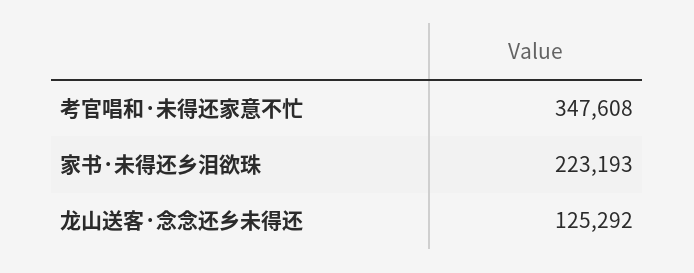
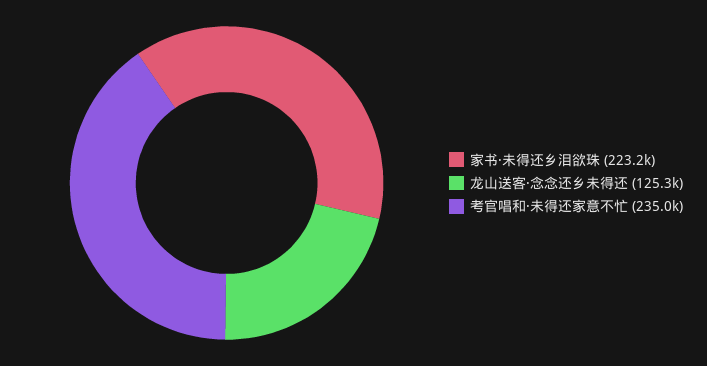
  {
-   "考官唱和·未得还家意不忙": 347608,
+   "考官唱和·未得还家意不忙": 235000,
    "家书·未得还乡泪欲珠": 223193,
    "龙山送客·念念还乡未得还": 125292
  }

